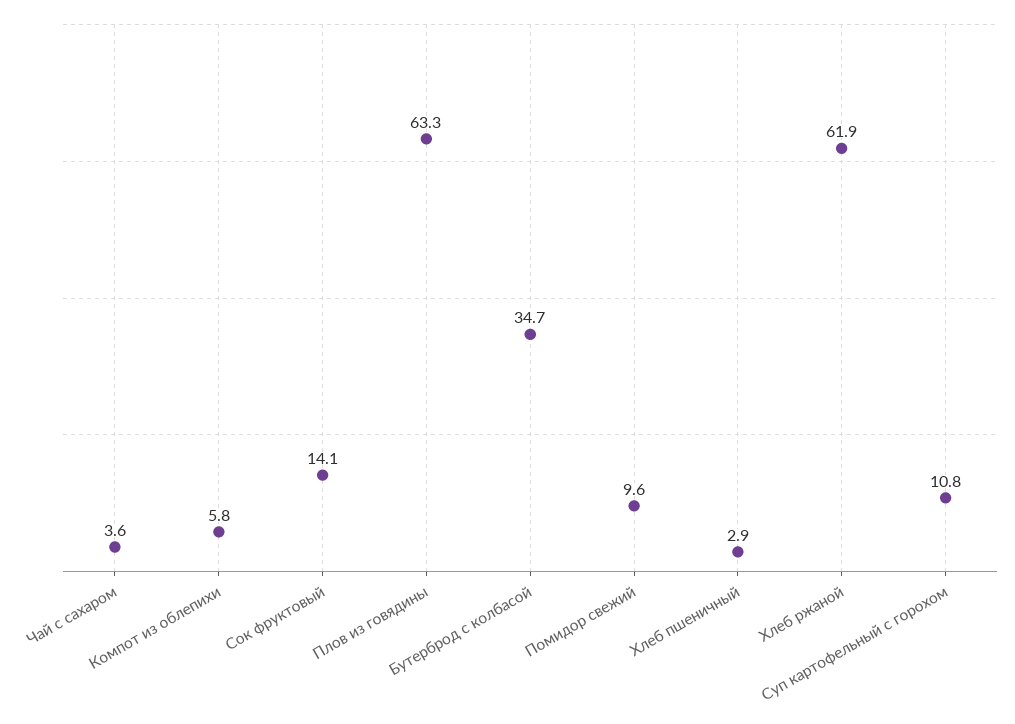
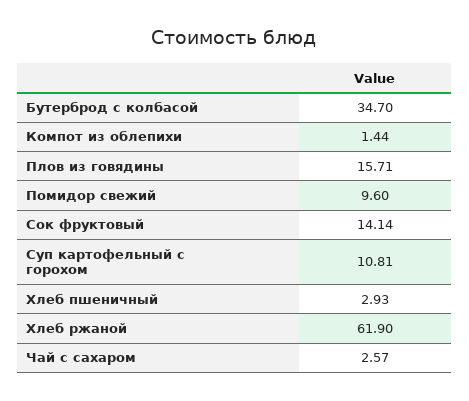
  {
-   "Чай с сахаром": 3.6,
+   "Чай с сахаром": 2.57,
-   "Компот из облепихи": 5.8,
+   "Компот из облепихи": 1.44,
    "Сок фруктовый": 14.14,
-   "Плов из говядины": 63.3,
+   "Плов из говядины": 15.71,
    "Бутерброд с колбасой": 34.7,
    "Помидор свежий": 9.6,
    "Хлеб пшеничный": 2.93,
    "Хлеб ржаной": 61.9,
    "Суп картофельный с горохом": 10.81
  }

